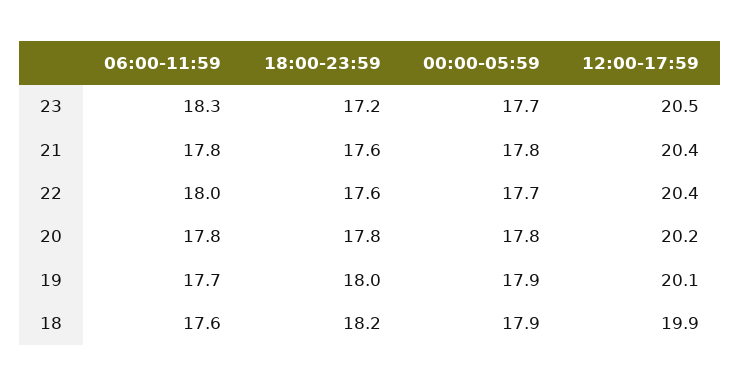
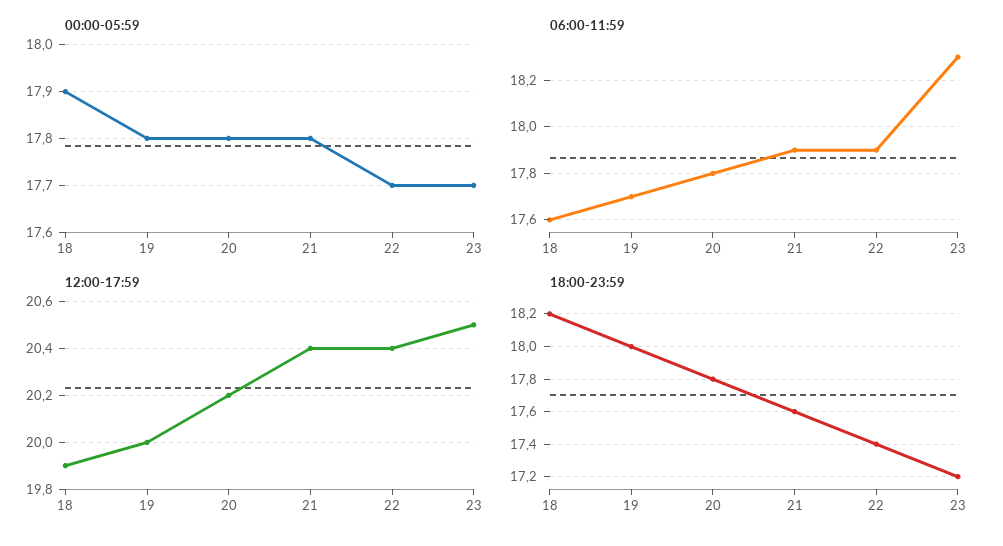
  {
    "06:00-11:59": {
      "23": 18.3,
-     "21": 17.8,
+     "21": 17.9,
-     "22": 18,
+     "22": 17.9,
      "20": 17.8,
      "19": 17.7,
      "18": 17.6
    },
    "18:00-23:59": {
      "23": 17.2,
      "21": 17.6,
-     "22": 17.6,
+     "22": 17.4,
      "20": 17.8,
      "19": 18,
      "18": 18.2
    },
    "00:00-05:59": {
      "23": 17.7,
      "21": 17.8,
      "22": 17.7,
      "20": 17.8,
-     "19": 17.9,
+     "19": 17.8,
      "18": 17.9
    },
    "12:00-17:59": {
      "23": 20.5,
      "21": 20.4,
      "22": 20.4,
      "20": 20.2,
-     "19": 20.1,
+     "19": 20,
      "18": 19.9
    }
  }

